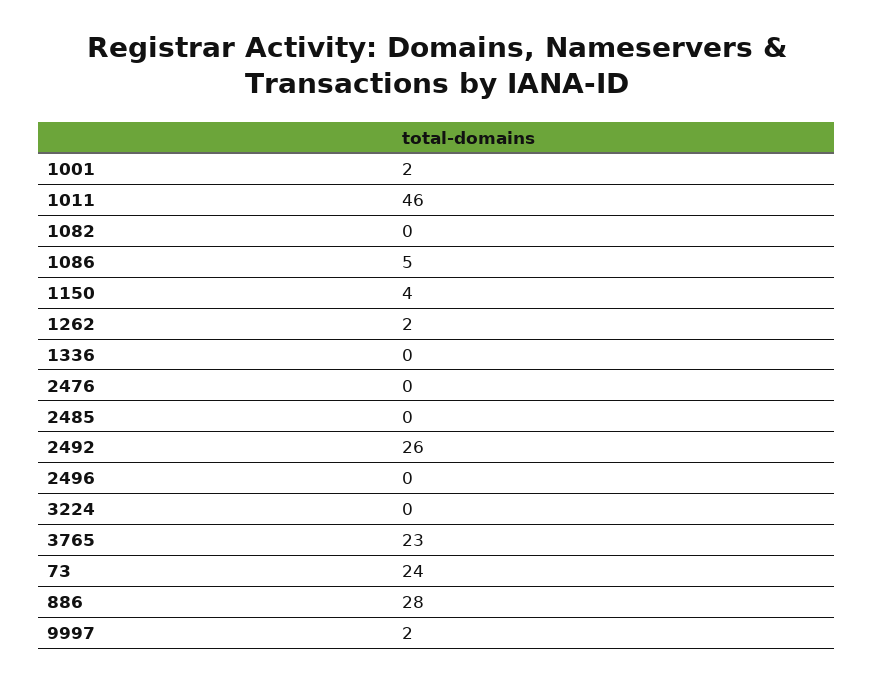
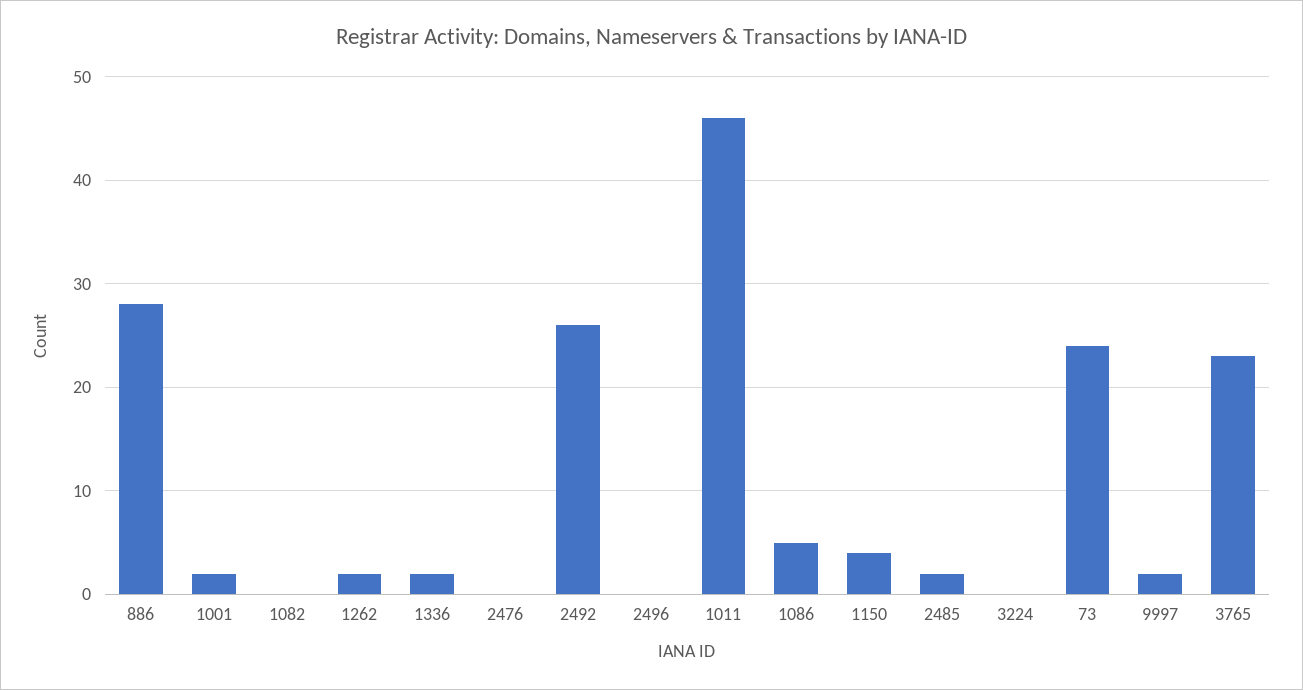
  {
    "1001": 2,
    "1011": 46,
    "1082": 0,
    "1086": 5,
    "1150": 4,
    "1262": 2,
-   "1336": 0,
+   "1336": 2,
    "2476": 0,
-   "2485": 0,
+   "2485": 2,
    "2492": 26,
    "2496": 0,
    "3224": 0,
    "3765": 23,
    "73": 24,
    "886": 28,
    "9997": 2
  }

